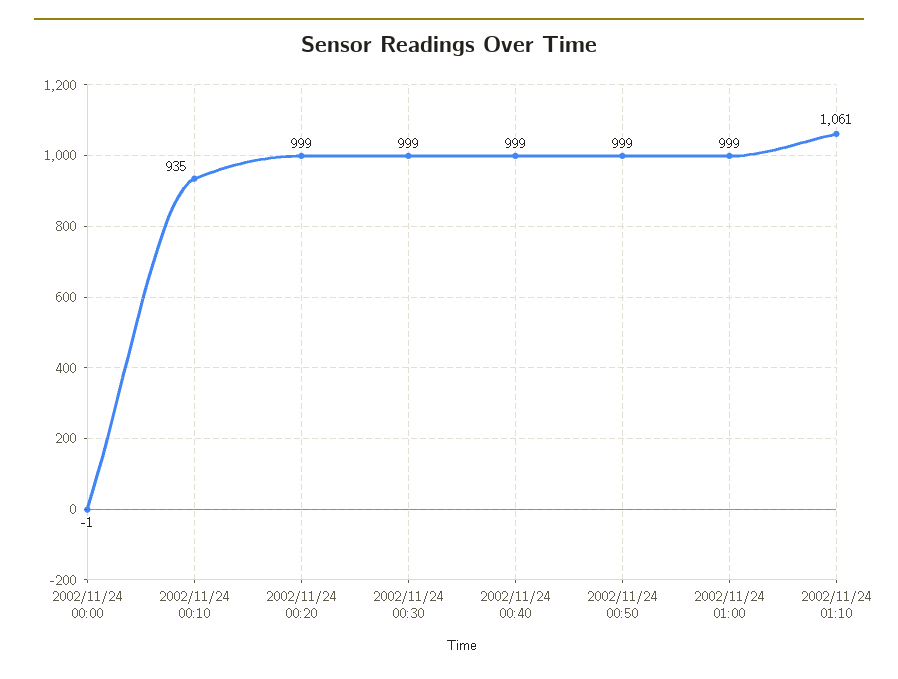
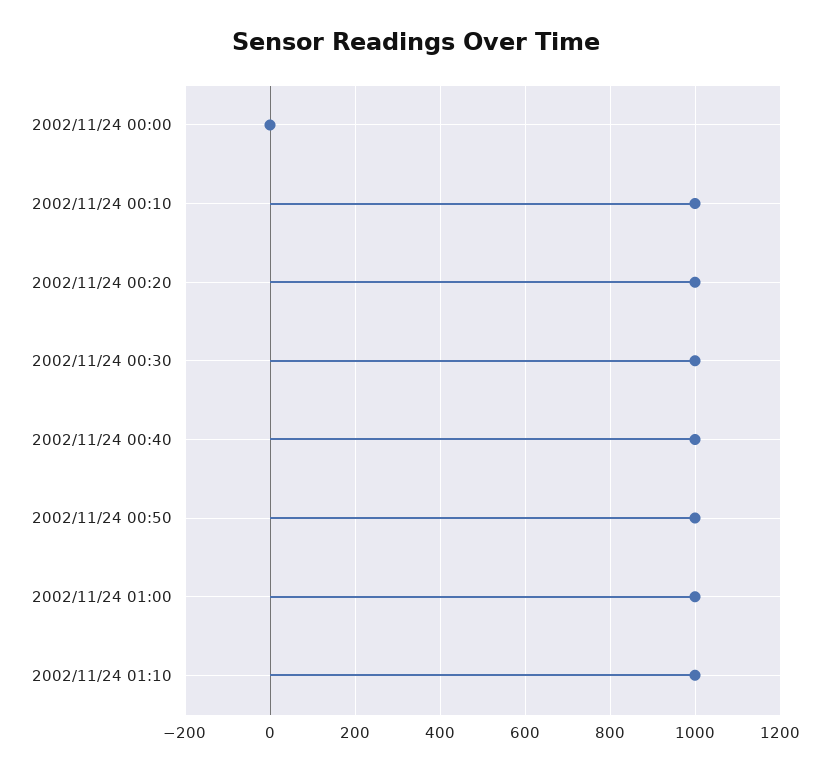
  {
    "2002/11/24 00:00": -1,
-   "2002/11/24 00:10": 935,
+   "2002/11/24 00:10": 1000,
    "2002/11/24 00:20": 999,
    "2002/11/24 00:30": 999,
    "2002/11/24 00:40": 999,
    "2002/11/24 00:50": 999,
    "2002/11/24 01:00": 999,
-   "2002/11/24 01:10": 1061
+   "2002/11/24 01:10": 1000
  }

